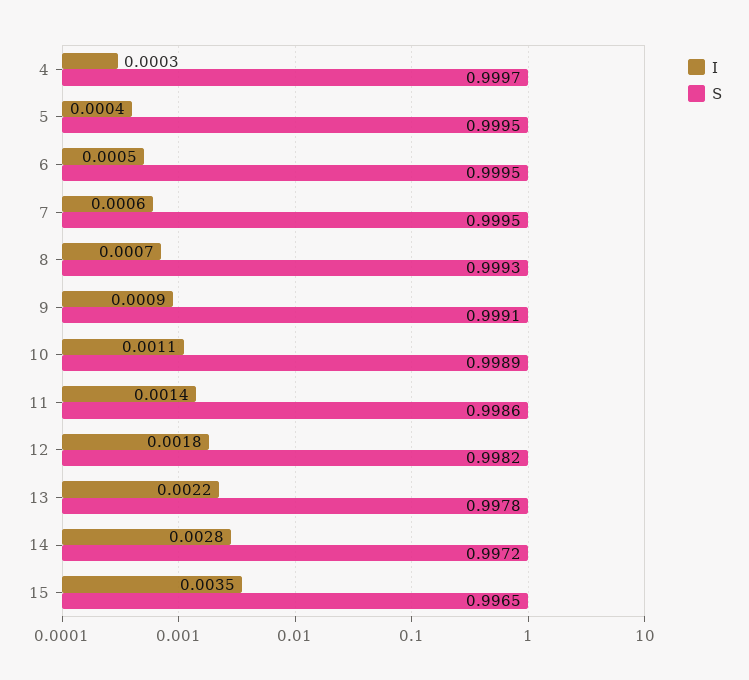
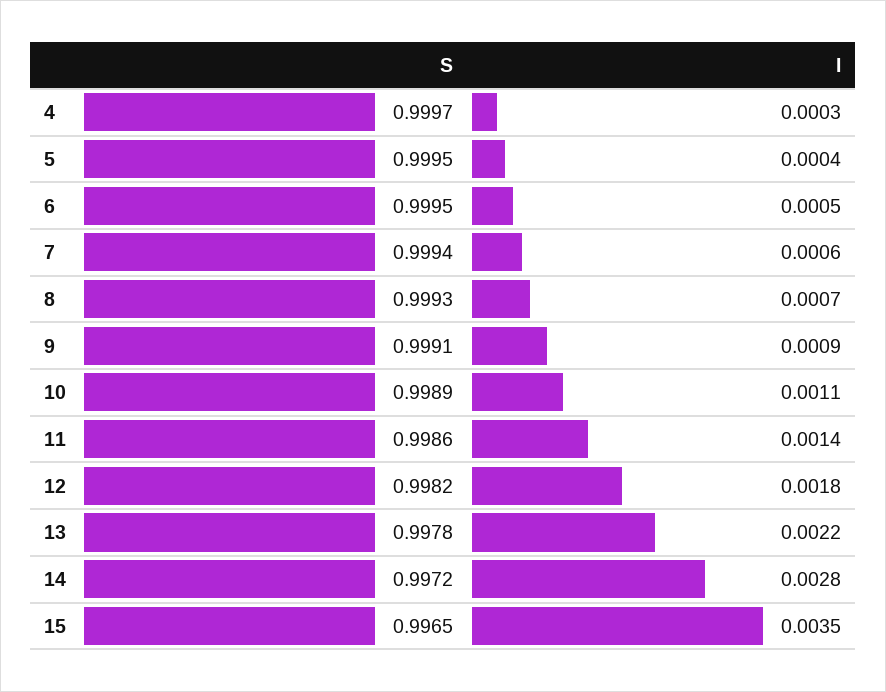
  {
    "I": {
      "4": 0.0003,
      "5": 0.0004,
      "6": 0.0005,
      "7": 0.0006,
      "8": 0.0007,
      "9": 0.0009,
      "10": 0.0011,
      "11": 0.0014,
      "12": 0.0018,
      "13": 0.0022,
      "14": 0.0028,
      "15": 0.0035
    },
    "S": {
      "4": 0.9997,
      "5": 0.9995,
      "6": 0.9995,
-     "7": 0.9995,
+     "7": 0.9994,
      "8": 0.9993,
      "9": 0.9991,
      "10": 0.9989,
      "11": 0.9986,
      "12": 0.9982,
      "13": 0.9978,
      "14": 0.9972,
      "15": 0.9965
    }
  }

